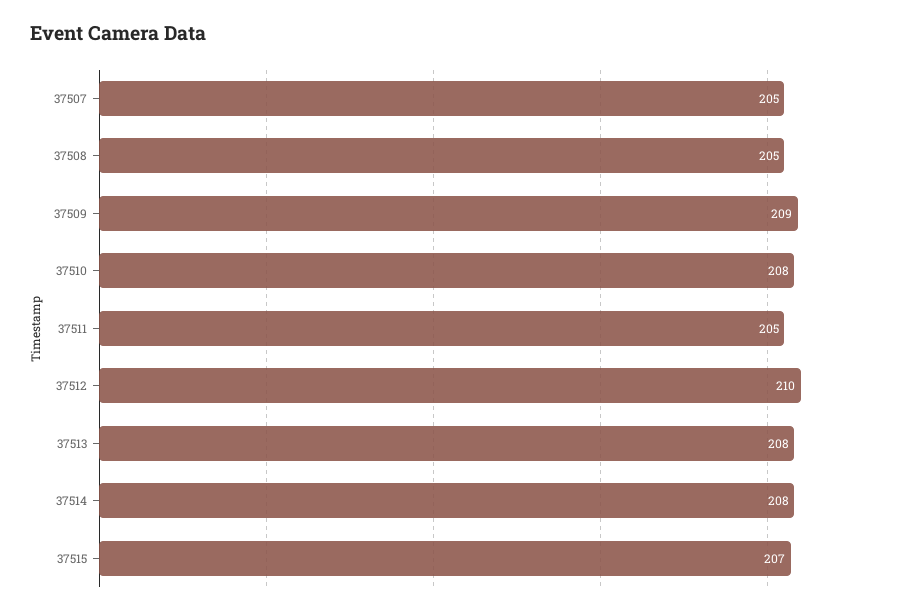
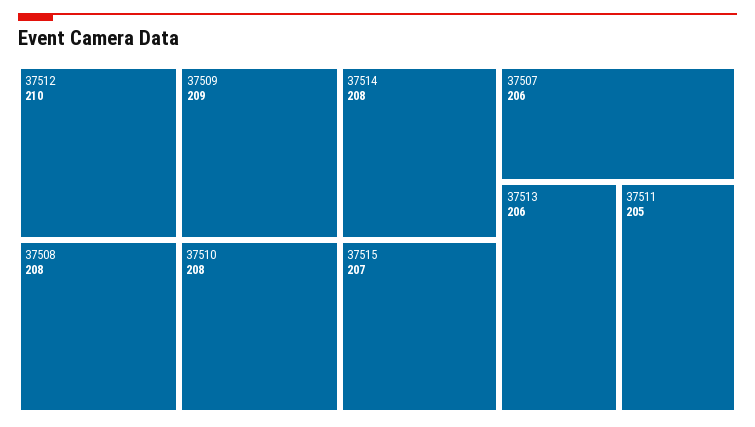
  {
-   "37507": 205,
+   "37507": 206,
-   "37508": 205,
+   "37508": 208,
    "37509": 209,
    "37510": 208,
    "37511": 205,
    "37512": 210,
-   "37513": 208,
+   "37513": 206,
    "37514": 208,
    "37515": 207
  }

